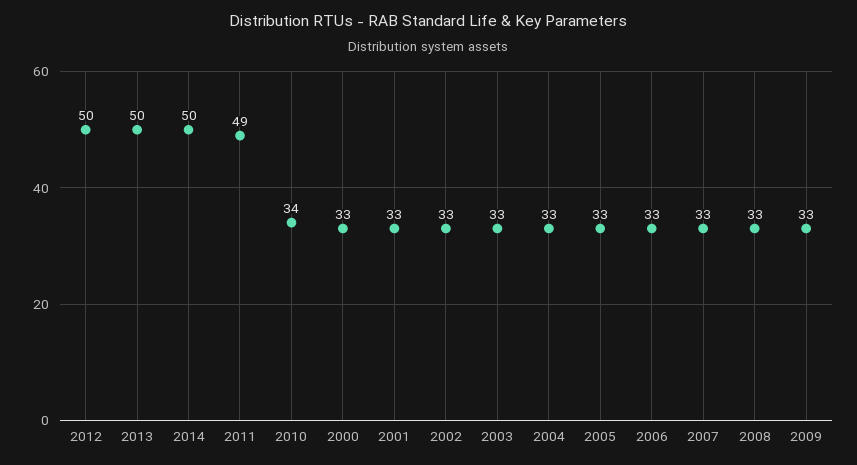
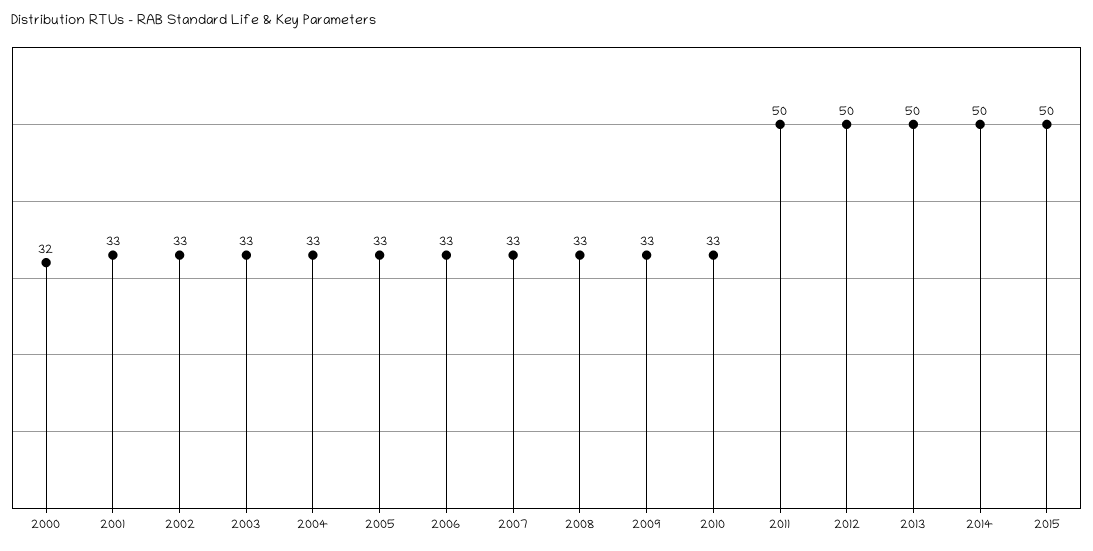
  {
    "2012": 50,
    "2013": 50,
    "2014": 50,
-   "2011": 49,
+   "2011": 50,
-   "2010": 34,
+   "2010": 33,
-   "2000": 33,
+   "2000": 32,
    "2001": 33,
    "2002": 33,
    "2003": 33,
    "2004": 33,
    "2005": 33,
    "2006": 33,
    "2007": 33,
    "2008": 33,
-   "2009": 33
+   "2009": 33,
+   "2015": 50
  }

